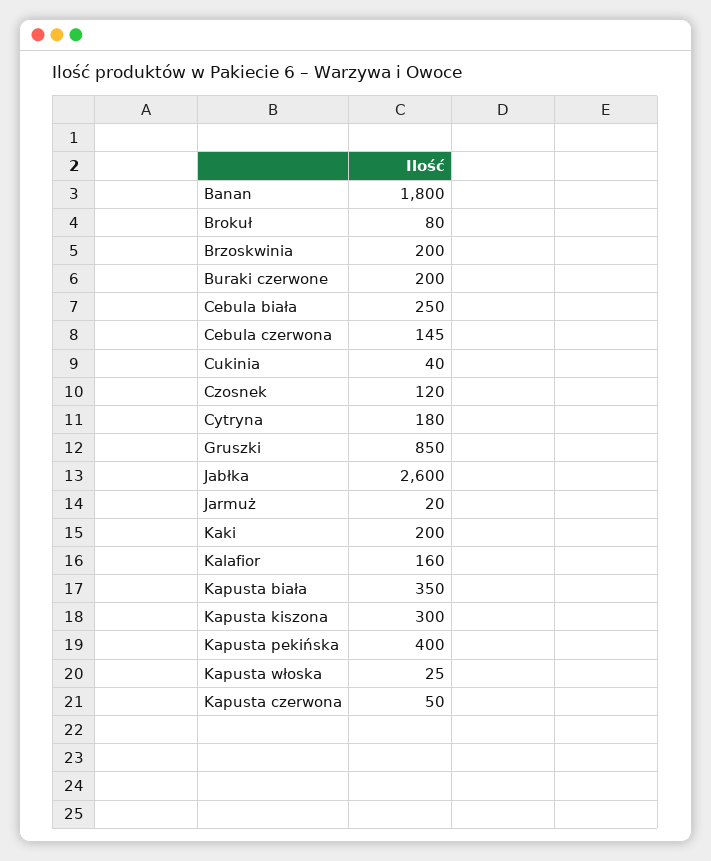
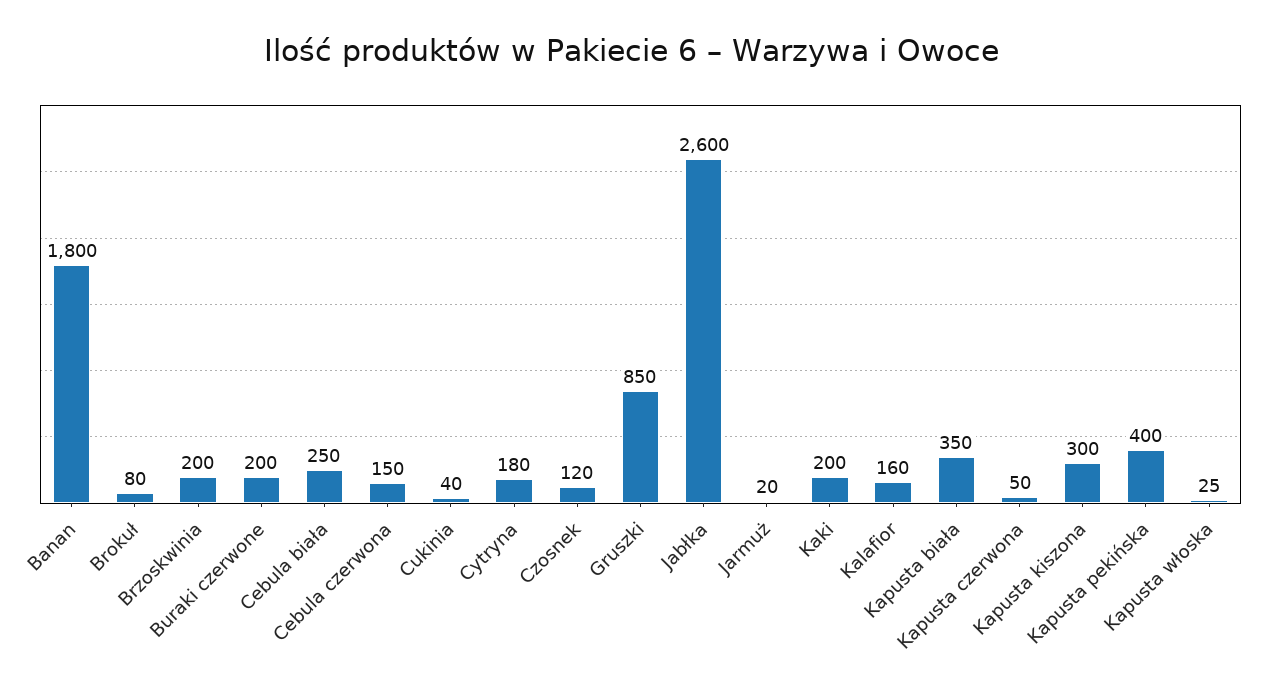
  {
    "Banan": 1800,
    "Brokuł": 80,
    "Brzoskwinia": 200,
    "Buraki czerwone": 200,
    "Cebula biała": 250,
-   "Cebula czerwona": 145,
+   "Cebula czerwona": 150,
    "Cukinia": 40,
    "Czosnek": 120,
    "Cytryna": 180,
    "Gruszki": 850,
    "Jabłka": 2600,
    "Jarmuż": 20,
    "Kaki": 200,
    "Kalafior": 160,
    "Kapusta biała": 350,
    "Kapusta kiszona": 300,
    "Kapusta pekińska": 400,
    "Kapusta włoska": 25,
    "Kapusta czerwona": 50
  }

